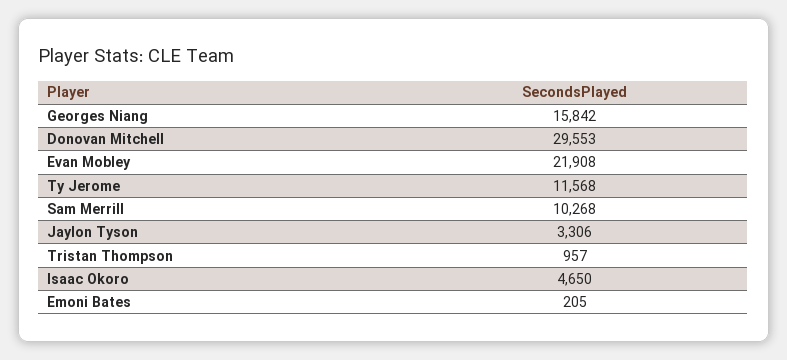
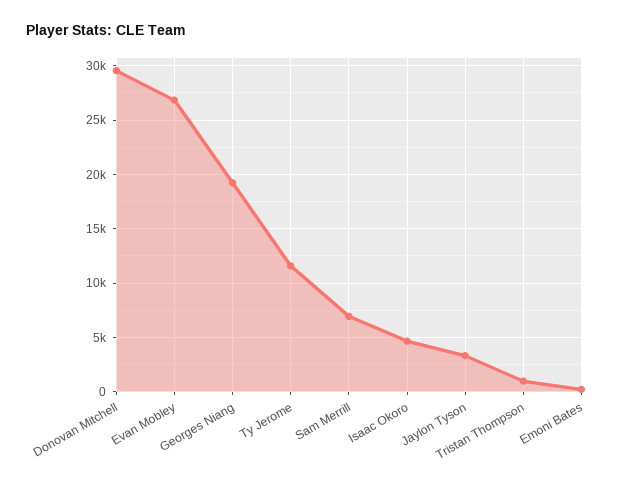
  {
-   "Georges Niang": 15842,
+   "Georges Niang": 19000,
    "Donovan Mitchell": 29553,
-   "Evan Mobley": 21908,
+   "Evan Mobley": 27000,
    "Ty Jerome": 11568,
-   "Sam Merrill": 10268,
+   "Sam Merrill": 7000,
    "Jaylon Tyson": 3306,
    "Tristan Thompson": 957,
    "Isaac Okoro": 4650,
    "Emoni Bates": 205
  }

